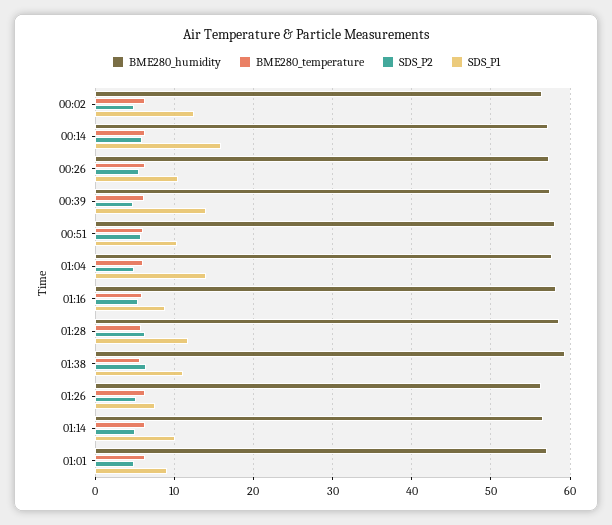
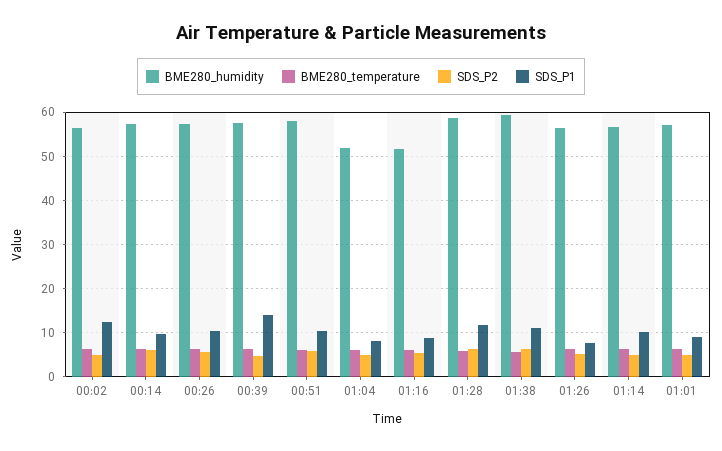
  {
    "BME280_humidity": {
      "00:02": 56,
      "00:14": 57,
      "00:26": 57,
      "00:39": 57,
      "00:51": 58,
-     "01:04": 58,
+     "01:04": 52,
-     "01:16": 58,
+     "01:16": 52,
      "01:28": 59,
      "01:38": 59,
      "01:26": 56,
      "01:14": 57,
      "01:01": 57
    },
    "BME280_temperature": {
      "00:02": 6,
      "00:14": 6,
      "00:26": 6,
      "00:39": 6,
      "00:51": 6,
      "01:04": 6,
      "01:16": 6,
      "01:28": 6,
      "01:38": 6,
      "01:26": 6,
      "01:14": 6,
      "01:01": 6
    },
    "SDS_P2": {
      "00:02": 5,
      "00:14": 6,
      "00:26": 6,
      "00:39": 5,
      "00:51": 6,
      "01:04": 5,
      "01:16": 5,
      "01:28": 6,
      "01:38": 6,
      "01:26": 5,
      "01:14": 5,
      "01:01": 5
    },
    "SDS_P1": {
      "00:02": 13,
-     "00:14": 16,
+     "00:14": 10,
      "00:26": 10,
      "00:39": 14,
      "00:51": 10,
-     "01:04": 14,
+     "01:04": 8,
      "01:16": 9,
      "01:28": 12,
      "01:38": 11,
      "01:26": 8,
      "01:14": 10,
      "01:01": 9
    }
  }

